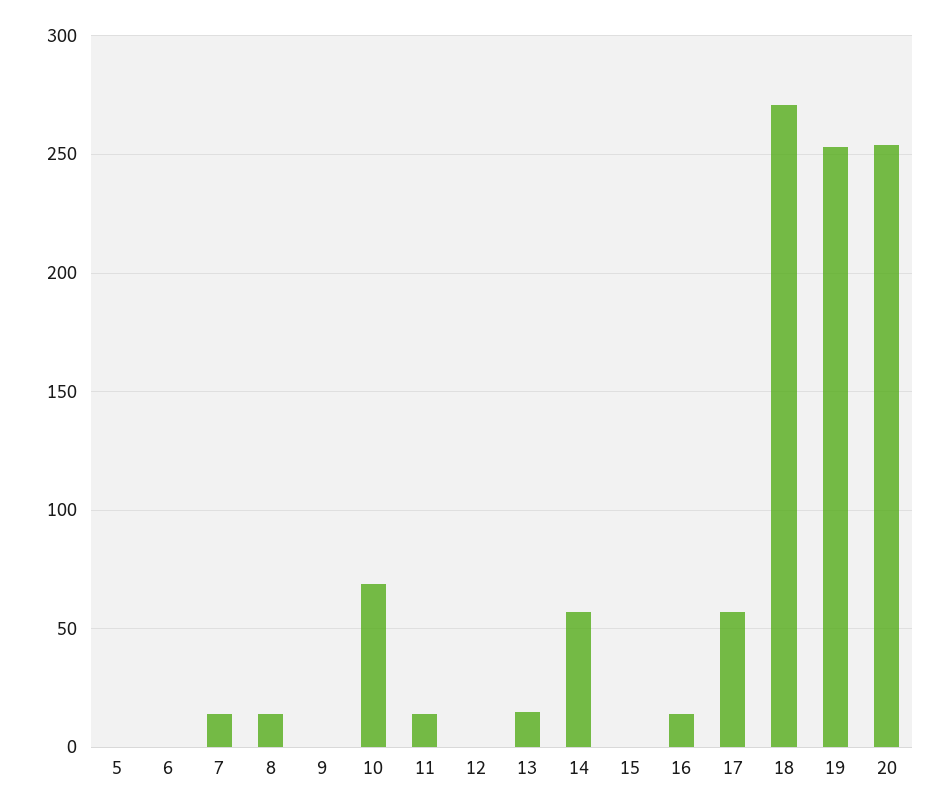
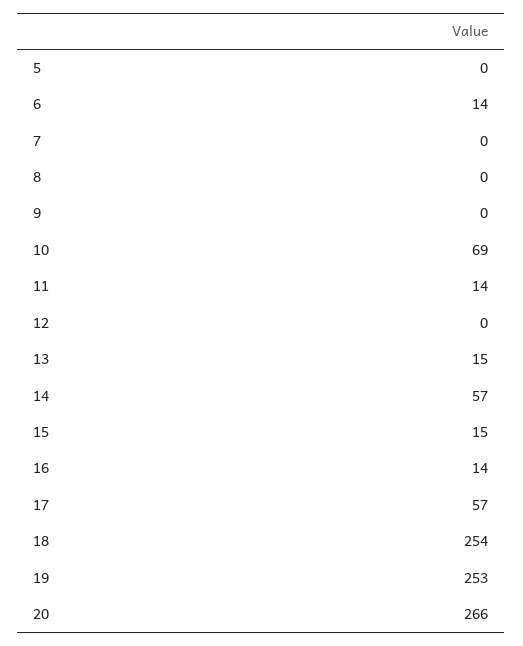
  {
    "5": 0,
-   "6": 0,
+   "6": 14,
-   "7": 15,
+   "7": 0,
-   "8": 15,
+   "8": 0,
    "9": 0,
    "10": 69,
    "11": 14,
    "12": 0,
    "13": 15,
    "14": 57,
-   "15": 0,
+   "15": 15,
    "16": 14,
    "17": 57,
-   "18": 270,
+   "18": 254,
    "19": 253,
-   "20": 255
+   "20": 266
  }

